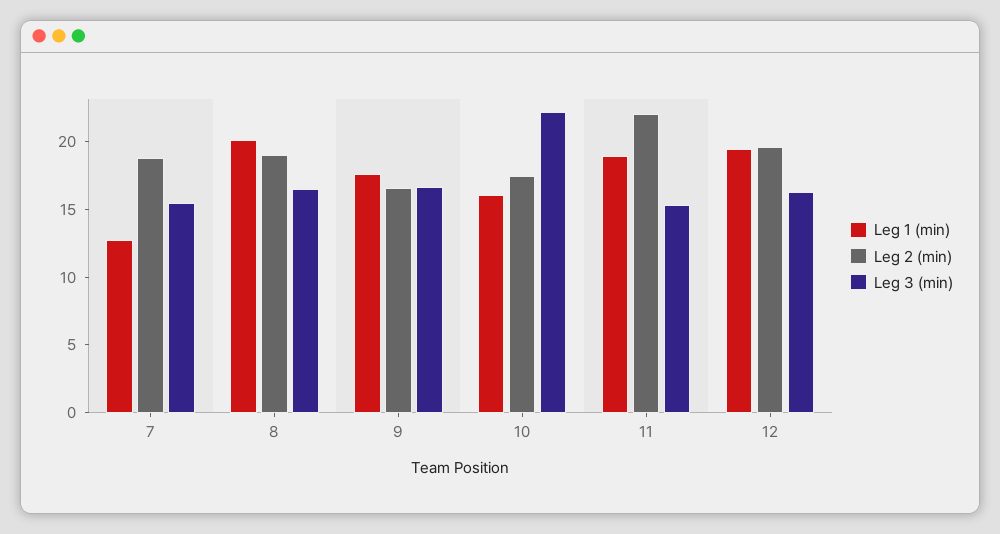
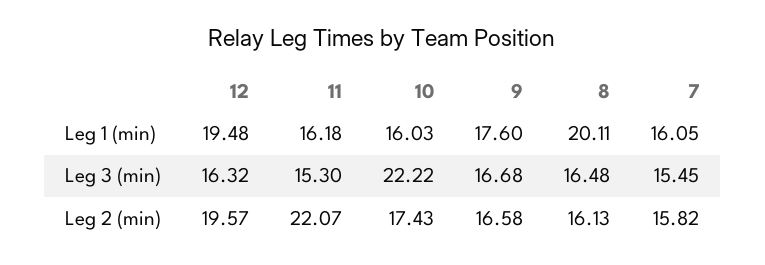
  {
    "Leg 1 (min)": {
-     "7": 13,
+     "7": 16.05,
      "8": 20.11,
      "9": 17.6,
      "10": 16.03,
-     "11": 19,
+     "11": 16.18,
      "12": 19.48
    },
    "Leg 2 (min)": {
-     "7": 19,
+     "7": 15.82,
-     "8": 19,
+     "8": 16.13,
      "9": 16.58,
      "10": 17.43,
      "11": 22.07,
      "12": 19.57
    },
    "Leg 3 (min)": {
      "7": 15.45,
      "8": 16.48,
      "9": 16.68,
      "10": 22.22,
      "11": 15.3,
      "12": 16.32
    }
  }

